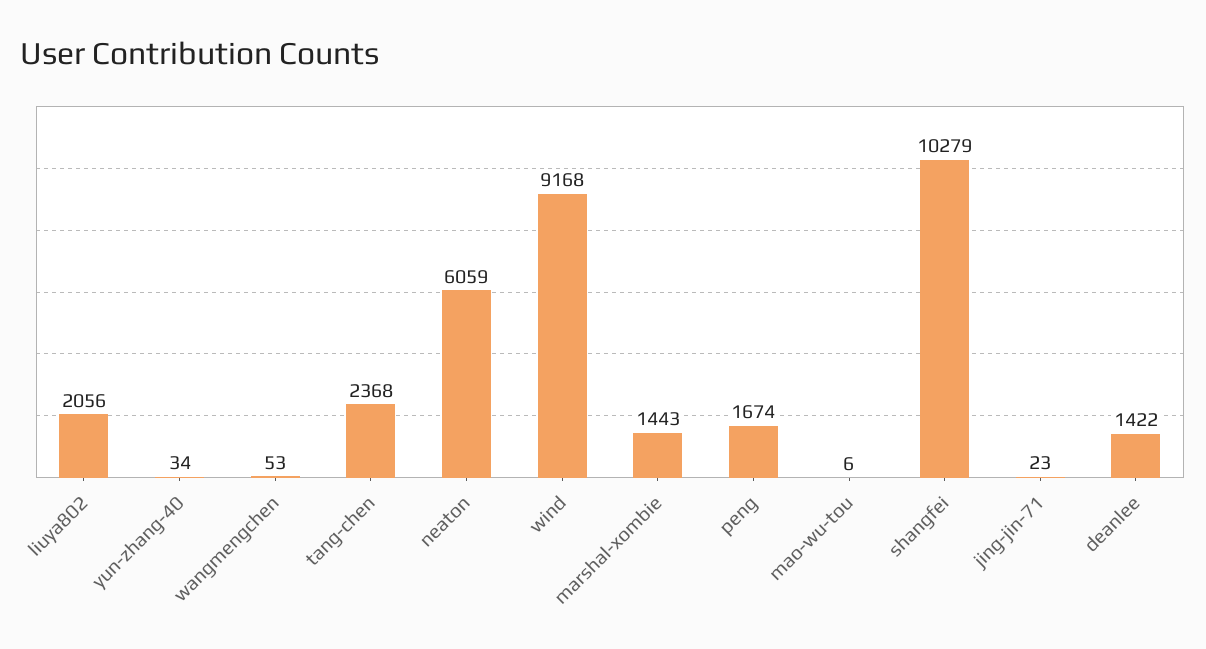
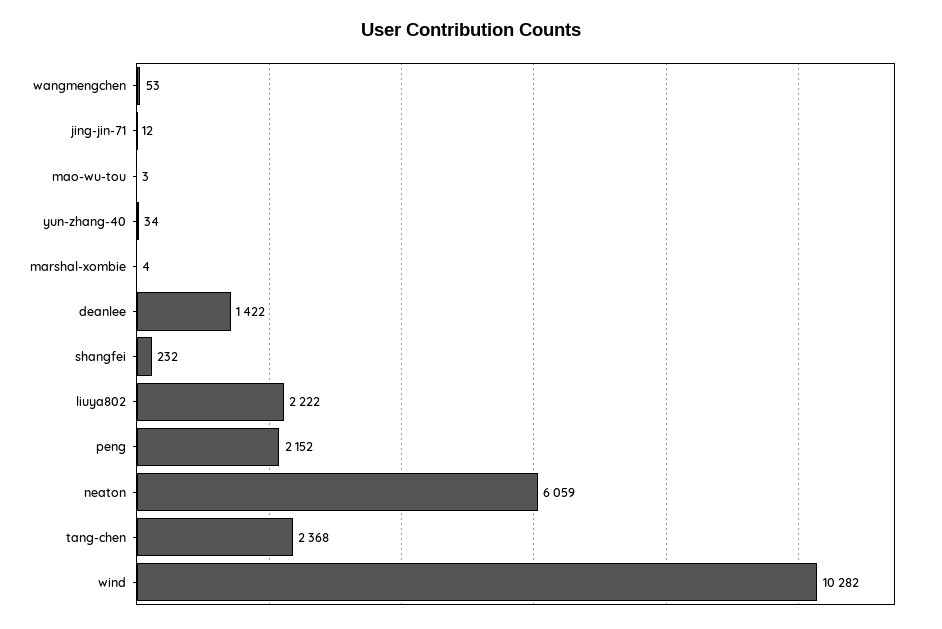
  {
-   "liuya802": 2056,
+   "liuya802": 2222,
    "yun-zhang-40": 34,
    "wangmengchen": 53,
    "tang-chen": 2368,
    "neaton": 6059,
-   "wind": 9168,
+   "wind": 10282,
-   "marshal-xombie": 1443,
+   "marshal-xombie": 4,
-   "peng": 1674,
+   "peng": 2152,
-   "mao-wu-tou": 6,
+   "mao-wu-tou": 3,
-   "shangfei": 10279,
+   "shangfei": 232,
-   "jing-jin-71": 23,
+   "jing-jin-71": 12,
    "deanlee": 1422
  }

